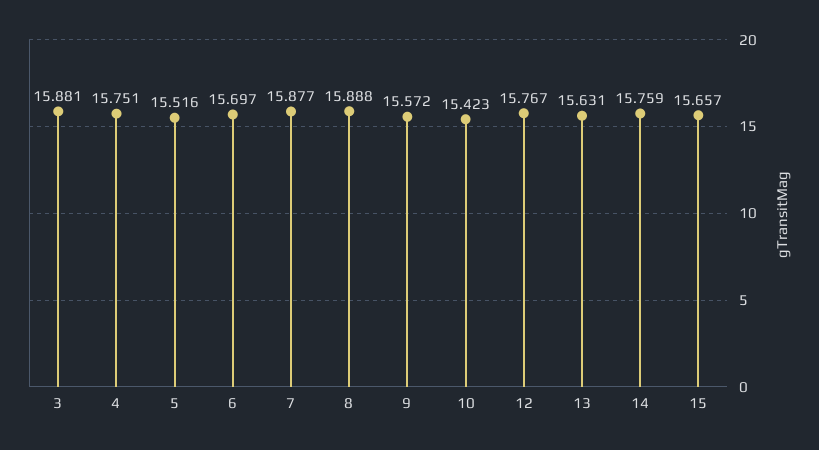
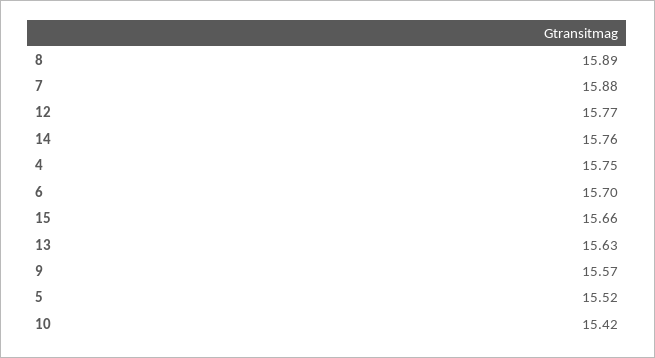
  {
-   "3": 15.881,
    "4": 15.751,
    "5": 15.516,
    "6": 15.697,
    "7": 15.877,
    "8": 15.888,
    "9": 15.572,
    "10": 15.423,
    "12": 15.767,
    "13": 15.631,
    "14": 15.759,
    "15": 15.657
  }

